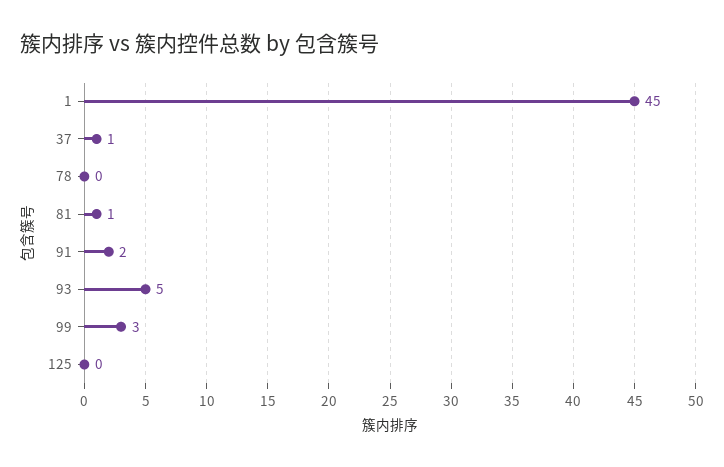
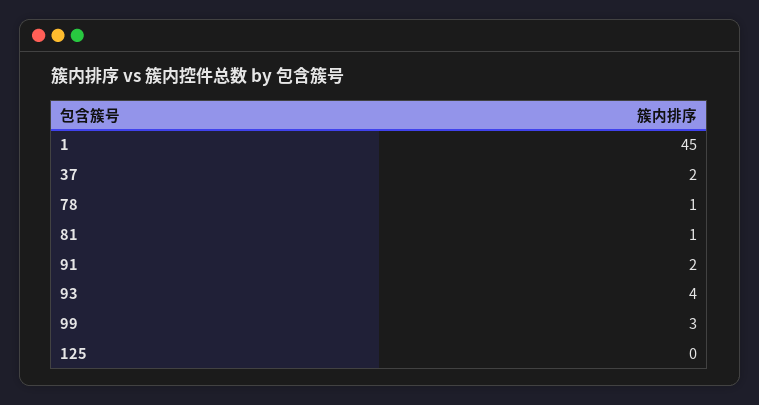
  {
    "1": 45,
-   "37": 1,
+   "37": 2,
-   "78": 0,
+   "78": 1,
    "81": 1,
    "91": 2,
-   "93": 5,
+   "93": 4,
    "99": 3,
    "125": 0
  }

